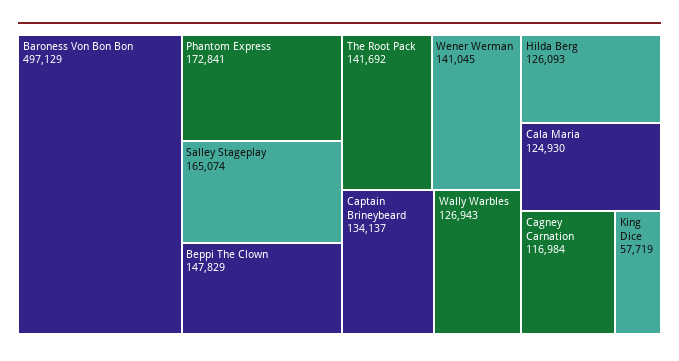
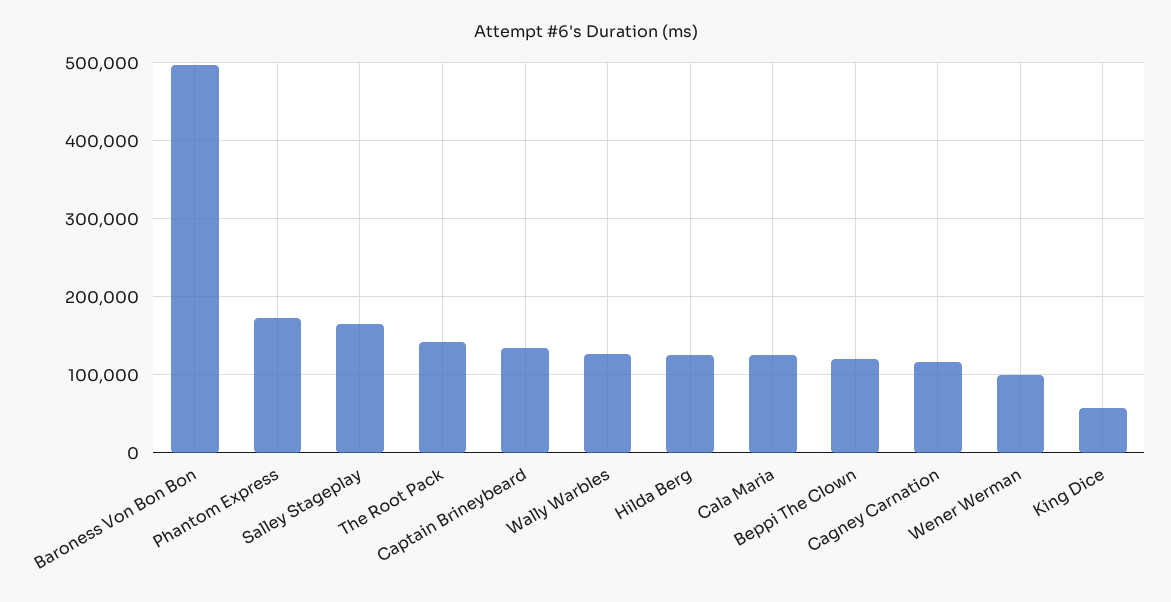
  {
    "Baroness Von Bon Bon": 497129,
    "Phantom Express": 172841,
    "Salley Stageplay": 165074,
-   "Beppi The Clown": 147829,
+   "Beppi The Clown": 120000,
    "The Root Pack": 141692,
-   "Wener Werman": 141045,
+   "Wener Werman": 100000,
    "Captain Brineybeard": 134137,
    "Wally Warbles": 126943,
    "Hilda Berg": 126093,
    "Cala Maria": 124930,
    "Cagney Carnation": 116984,
    "King Dice": 57719
  }

